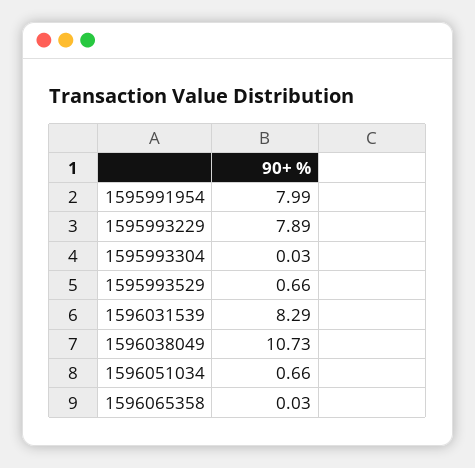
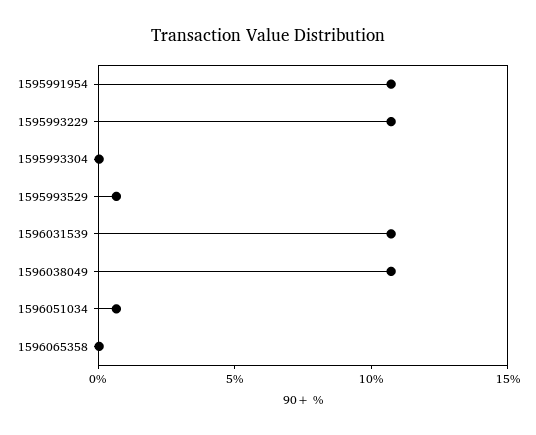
  {
-   "1595991954": 7.99,
+   "1595991954": 11,
-   "1595993229": 7.89,
+   "1595993229": 11,
    "1595993304": 0.03,
    "1595993529": 0.66,
-   "1596031539": 8.29,
+   "1596031539": 11,
    "1596038049": 10.73,
    "1596051034": 0.66,
    "1596065358": 0.03
  }

